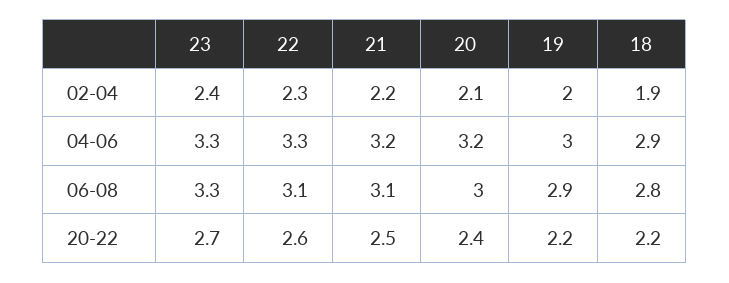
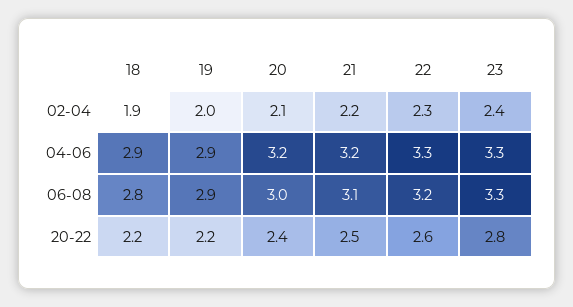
  {
    "23": {
      "02-04": 2.4,
      "04-06": 3.3,
      "06-08": 3.3,
-     "20-22": 2.7
+     "20-22": 2.8
    },
    "22": {
      "02-04": 2.3,
      "04-06": 3.3,
-     "06-08": 3.1,
+     "06-08": 3.2,
      "20-22": 2.6
    },
    "21": {
      "02-04": 2.2,
      "04-06": 3.2,
      "06-08": 3.1,
      "20-22": 2.5
    },
    "20": {
      "02-04": 2.1,
      "04-06": 3.2,
      "06-08": 3,
      "20-22": 2.4
    },
    "19": {
      "02-04": 2,
-     "04-06": 3,
+     "04-06": 2.9,
      "06-08": 2.9,
      "20-22": 2.2
    },
    "18": {
      "02-04": 1.9,
      "04-06": 2.9,
      "06-08": 2.8,
      "20-22": 2.2
    }
  }

